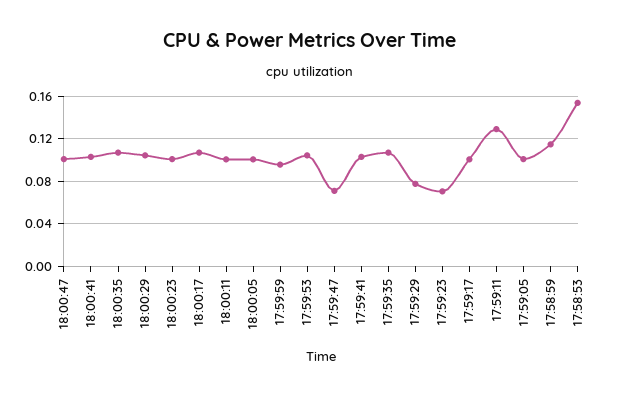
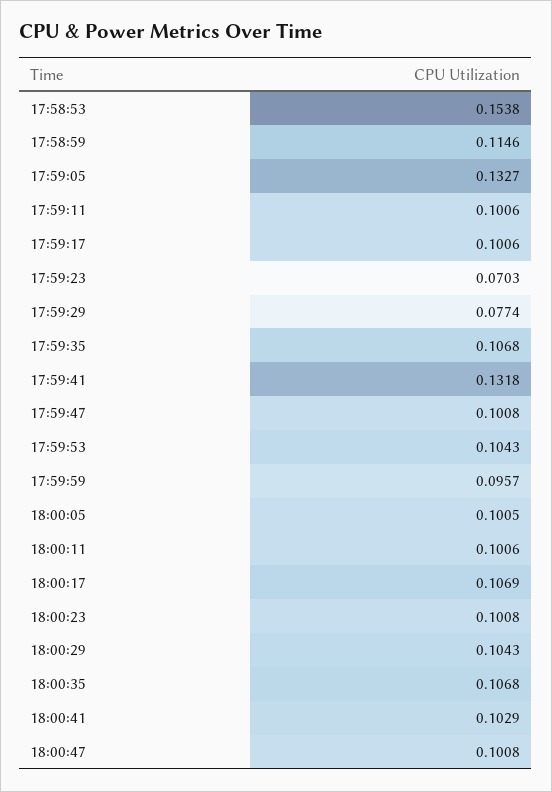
  {
    "18:00:47": 0.1008,
    "18:00:41": 0.1029,
    "18:00:35": 0.1068,
    "18:00:29": 0.1043,
    "18:00:23": 0.1008,
    "18:00:17": 0.1069,
    "18:00:11": 0.1006,
    "18:00:05": 0.1005,
    "17:59:59": 0.0957,
    "17:59:53": 0.1043,
-   "17:59:47": 0.07,
+   "17:59:47": 0.1008,
-   "17:59:41": 0.1,
+   "17:59:41": 0.1318,
    "17:59:35": 0.1068,
    "17:59:29": 0.0774,
    "17:59:23": 0.0703,
    "17:59:17": 0.1006,
-   "17:59:11": 0.13,
+   "17:59:11": 0.1006,
-   "17:59:05": 0.1,
+   "17:59:05": 0.1327,
    "17:58:59": 0.1146,
    "17:58:53": 0.1538
  }

